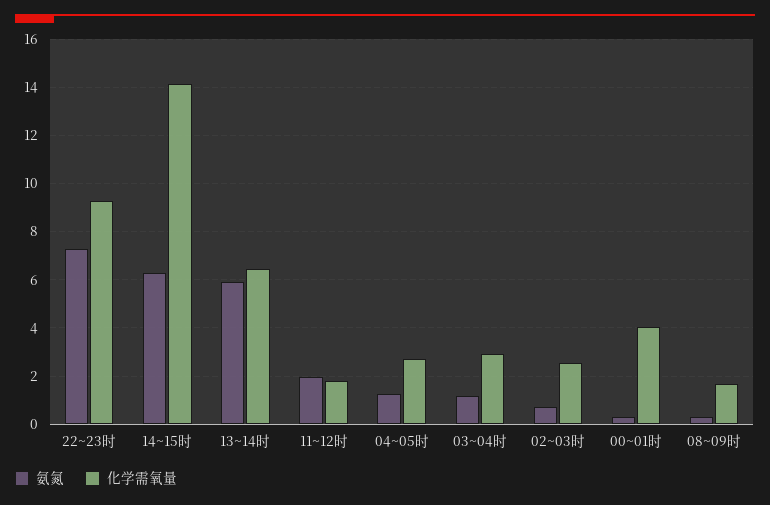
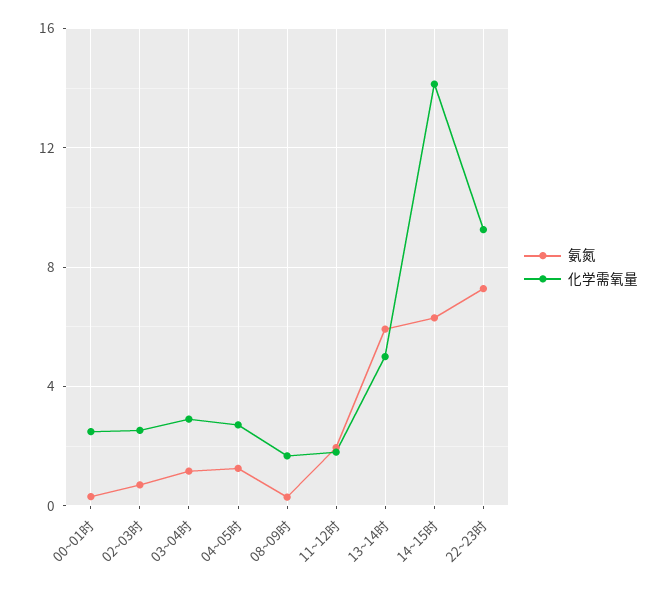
  {
    "氨氮": {
      "22~23时": 7.25,
      "14~15时": 6.25,
      "13~14时": 6,
      "11~12时": 2,
      "04~05时": 1.25,
      "03~04时": 1.25,
      "02~03时": 0.75,
      "00~01时": 0.25,
      "08~09时": 0.25
    },
    "化学需氧量": {
      "22~23时": 9.25,
      "14~15时": 14.25,
-     "13~14时": 6.5,
+     "13~14时": 5,
      "11~12时": 1.75,
      "04~05时": 2.75,
      "03~04时": 3,
      "02~03时": 2.5,
-     "00~01时": 4,
+     "00~01时": 2.5,
      "08~09时": 1.75
    }
  }

